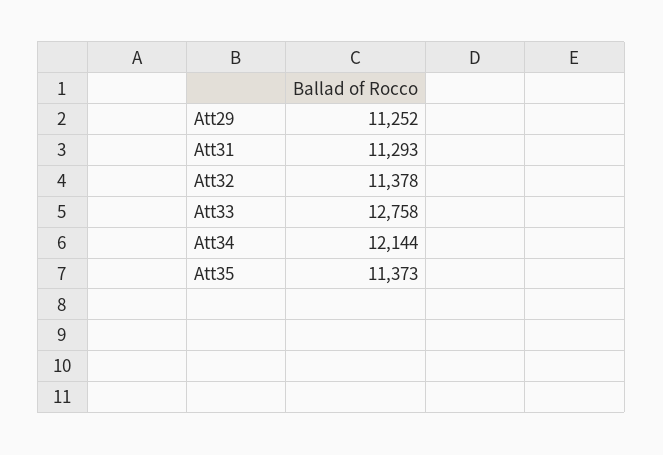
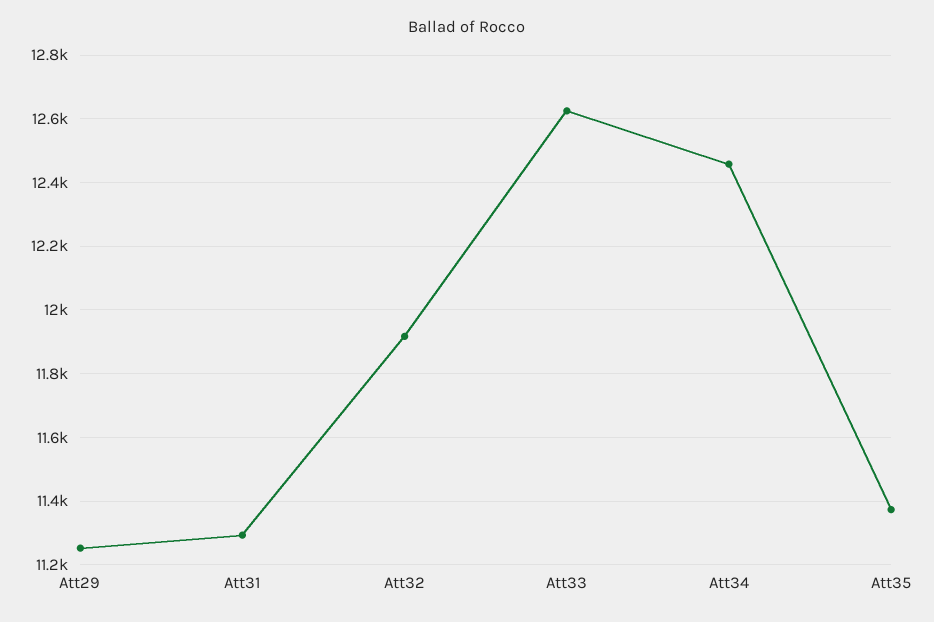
  {
    "Att29": 11252,
    "Att31": 11293,
-   "Att32": 11378,
+   "Att32": 11920,
-   "Att33": 12758,
+   "Att33": 12620,
-   "Att34": 12144,
+   "Att34": 12460,
    "Att35": 11373
  }

